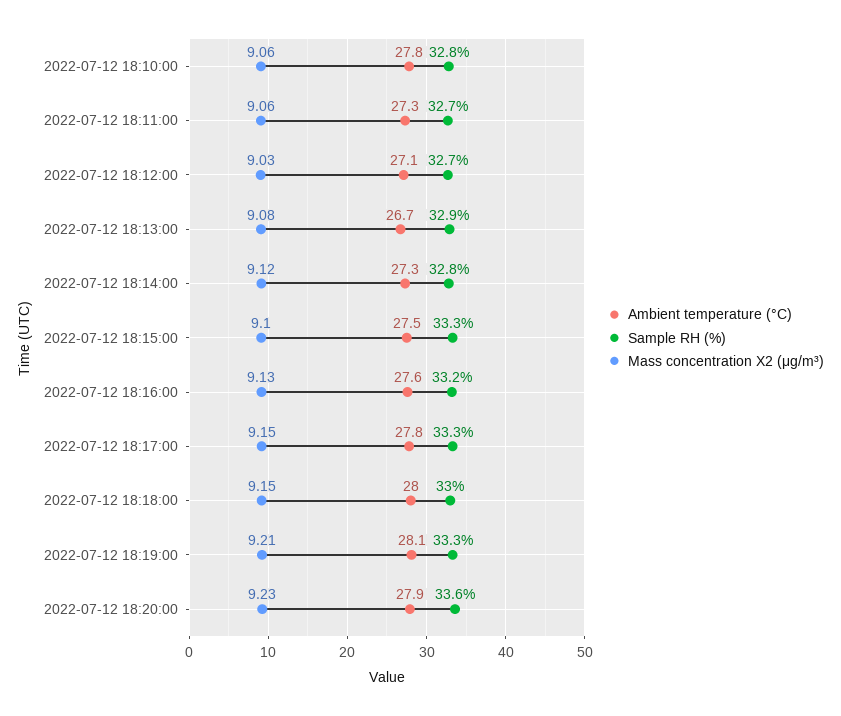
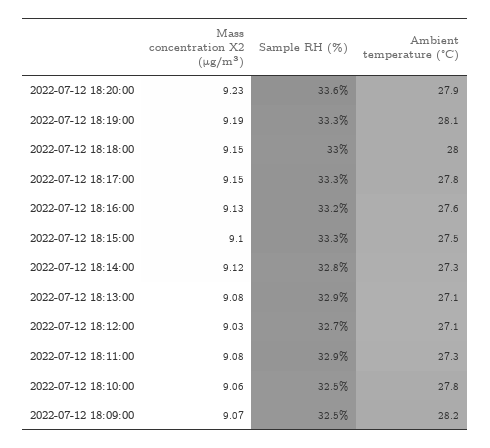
  {
    "Ambient temperature (°C)": {
      "2022-07-12 18:10:00": 27.8,
      "2022-07-12 18:11:00": 27.3,
      "2022-07-12 18:12:00": 27.1,
-     "2022-07-12 18:13:00": 26.7,
+     "2022-07-12 18:13:00": 27.1,
      "2022-07-12 18:14:00": 27.3,
      "2022-07-12 18:15:00": 27.5,
      "2022-07-12 18:16:00": 27.6,
      "2022-07-12 18:17:00": 27.8,
      "2022-07-12 18:18:00": 28,
      "2022-07-12 18:19:00": 28.1,
-     "2022-07-12 18:20:00": 27.9
+     "2022-07-12 18:20:00": 27.9,
+     "2022-07-12 18:09:00": 28.2
    },
    "Sample RH (%)": {
-     "2022-07-12 18:10:00": 32.8,
+     "2022-07-12 18:10:00": 32.5,
-     "2022-07-12 18:11:00": 32.7,
+     "2022-07-12 18:11:00": 32.9,
      "2022-07-12 18:12:00": 32.7,
      "2022-07-12 18:13:00": 32.9,
      "2022-07-12 18:14:00": 32.8,
      "2022-07-12 18:15:00": 33.3,
      "2022-07-12 18:16:00": 33.2,
      "2022-07-12 18:17:00": 33.3,
      "2022-07-12 18:18:00": 33,
      "2022-07-12 18:19:00": 33.3,
-     "2022-07-12 18:20:00": 33.6
+     "2022-07-12 18:20:00": 33.6,
+     "2022-07-12 18:09:00": 32.5
    },
    "Mass concentration X2 (μg/m³)": {
      "2022-07-12 18:10:00": 9.06,
-     "2022-07-12 18:11:00": 9.06,
+     "2022-07-12 18:11:00": 9.08,
      "2022-07-12 18:12:00": 9.03,
      "2022-07-12 18:13:00": 9.08,
      "2022-07-12 18:14:00": 9.12,
      "2022-07-12 18:15:00": 9.1,
      "2022-07-12 18:16:00": 9.13,
      "2022-07-12 18:17:00": 9.15,
      "2022-07-12 18:18:00": 9.15,
-     "2022-07-12 18:19:00": 9.21,
+     "2022-07-12 18:19:00": 9.19,
-     "2022-07-12 18:20:00": 9.23
+     "2022-07-12 18:20:00": 9.23,
+     "2022-07-12 18:09:00": 9.07
    }
  }

